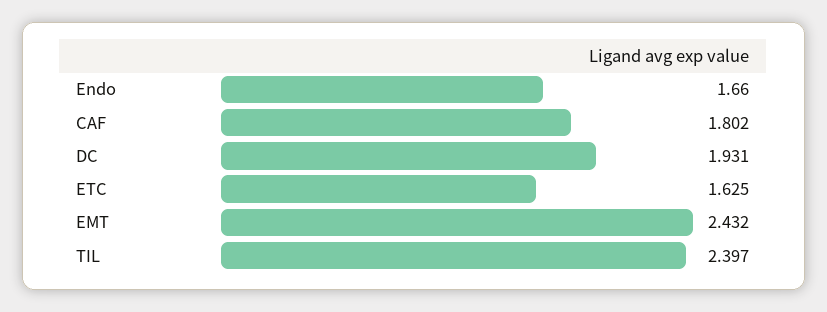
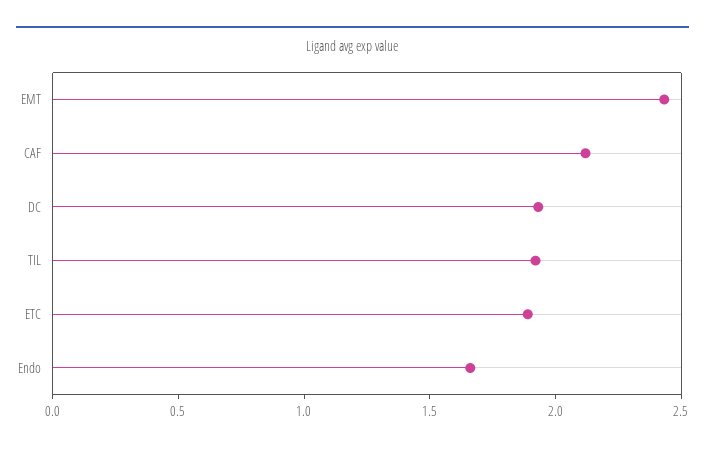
  {
    "Endo": 1.66,
-   "CAF": 1.802,
+   "CAF": 2.1,
    "DC": 1.931,
-   "ETC": 1.625,
+   "ETC": 1.9,
    "EMT": 2.432,
-   "TIL": 2.397
+   "TIL": 1.9
  }

